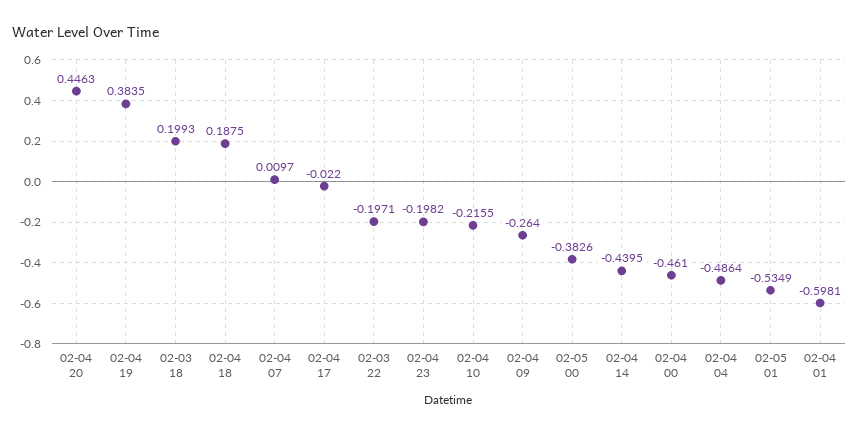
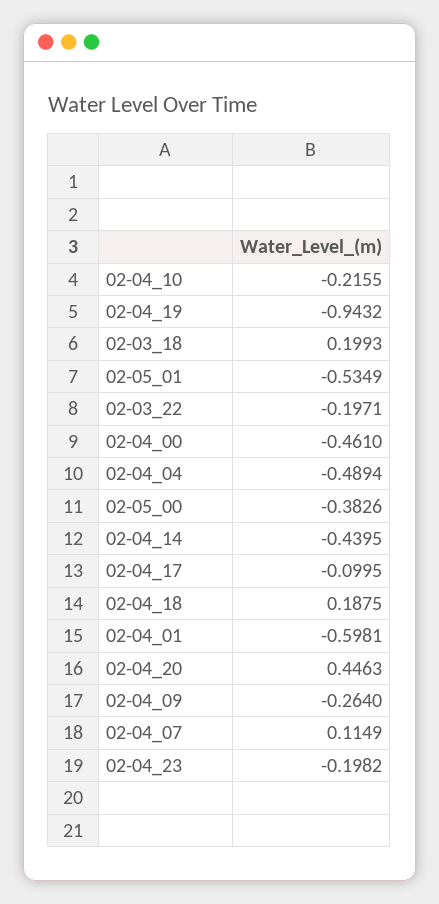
  {
    "02-04 20": 0.4463,
-   "02-04 19": 0.3835,
+   "02-04 19": -0.9432,
    "02-03 18": 0.1993,
    "02-04 18": 0.1875,
-   "02-04 07": 0.0097,
+   "02-04 07": 0.1149,
-   "02-04 17": -0.022,
+   "02-04 17": -0.0995,
    "02-03 22": -0.1971,
    "02-04 23": -0.1982,
    "02-04 10": -0.2155,
    "02-04 09": -0.264,
    "02-05 00": -0.3826,
    "02-04 14": -0.4395,
    "02-04 00": -0.461,
-   "02-04 04": -0.4864,
+   "02-04 04": -0.4894,
    "02-05 01": -0.5349,
    "02-04 01": -0.5981
  }

